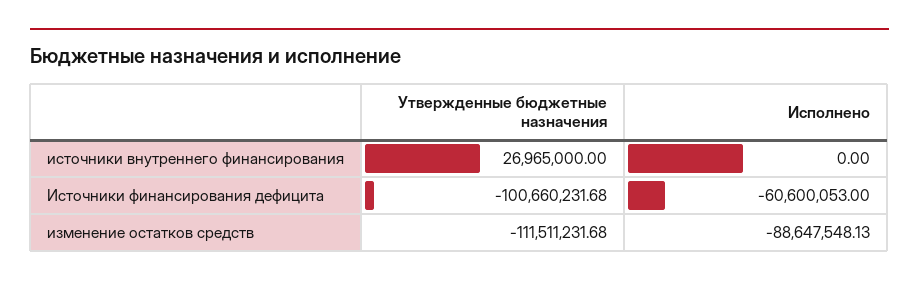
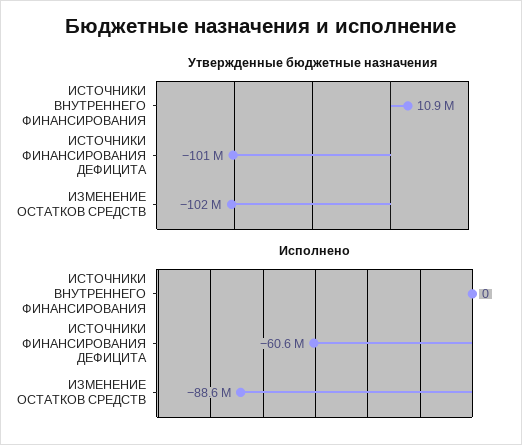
  {
    "Утвержденные бюджетные назначения": {
-     "источники внутреннего финансирования": 26965000,
+     "источники внутреннего финансирования": 10900000,
      "Источники финансирования дефицита": -100660231.68,
-     "изменение остатков средств": -111511231.68
+     "изменение остатков средств": -102000000
    },
    "Исполнено": {
      "источники внутреннего финансирования": 0,
      "Источники финансирования дефицита": -60600053,
      "изменение остатков средств": -88647548.13
    }
  }

